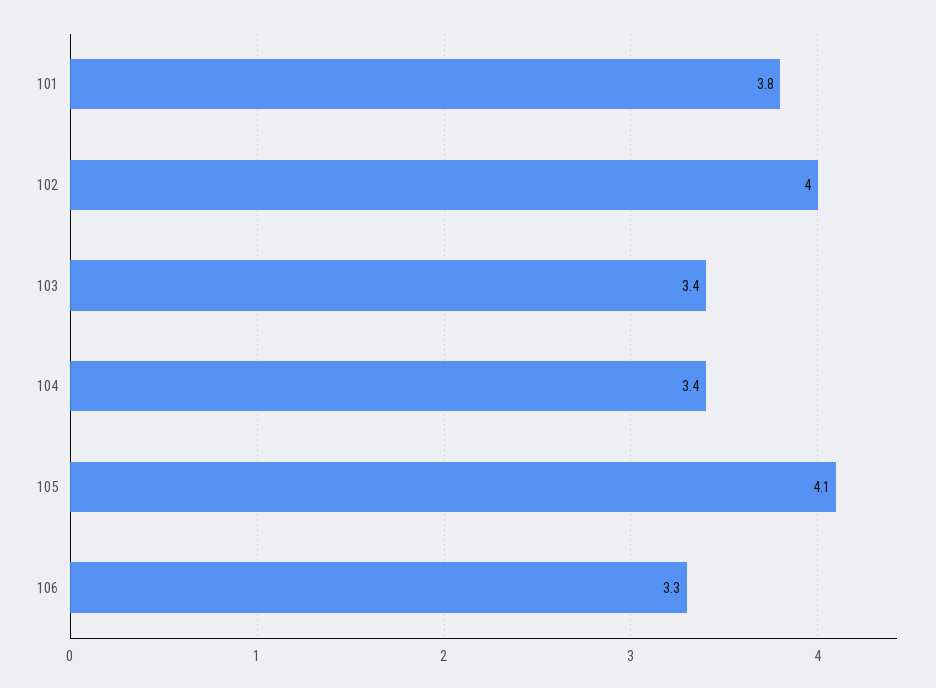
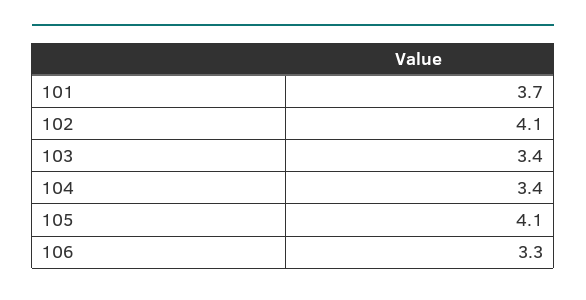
  {
-   "101": 3.8,
+   "101": 3.7,
-   "102": 4,
+   "102": 4.1,
    "103": 3.4,
    "104": 3.4,
    "105": 4.1,
    "106": 3.3
  }

